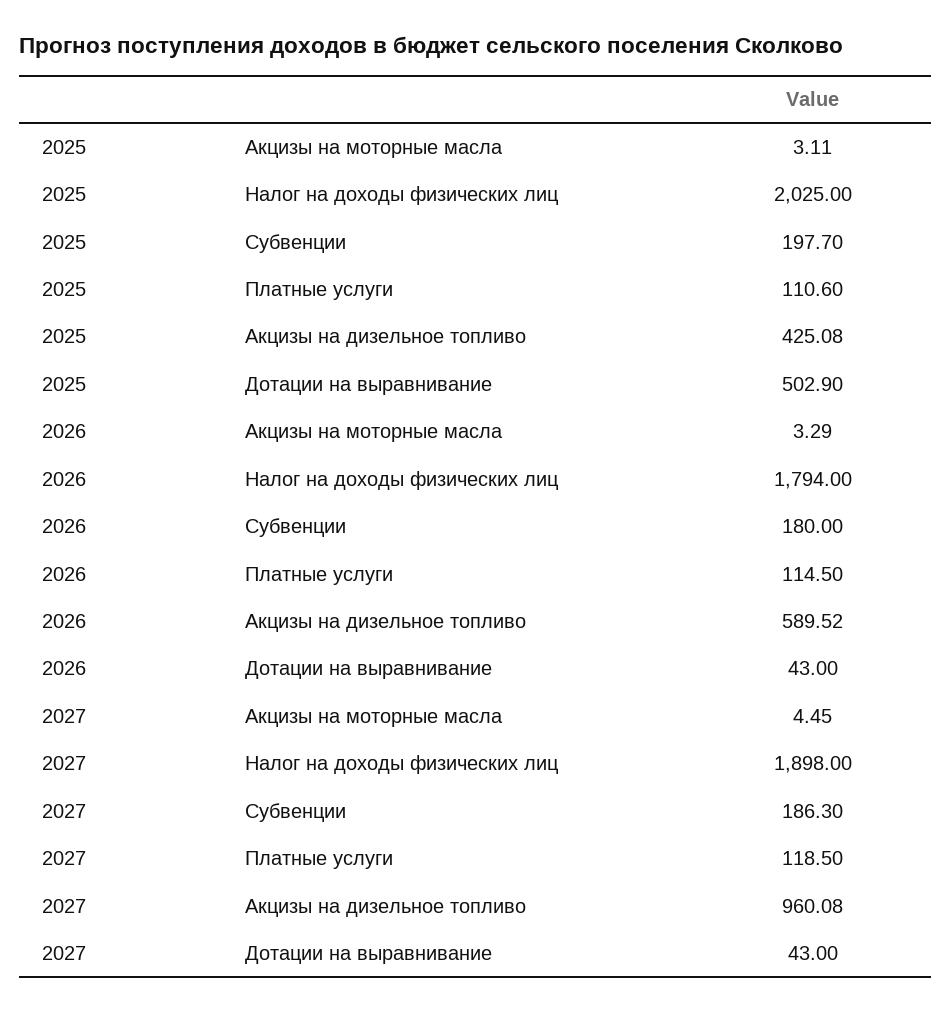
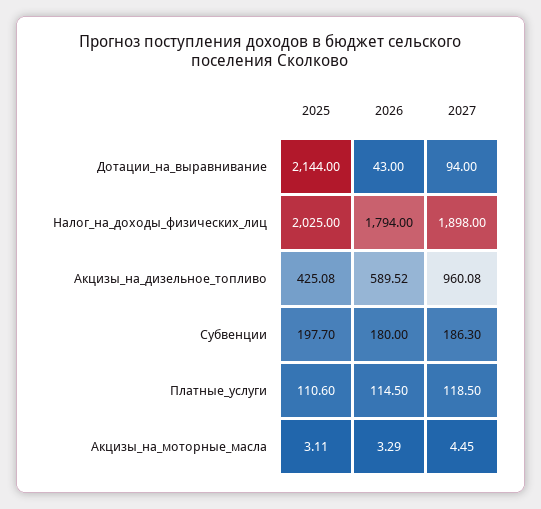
  {
    "2025": {
      "Акцизы на моторные масла": 3.11,
      "Налог на доходы физических лиц": 2025,
      "Субвенции": 197.7,
      "Платные услуги": 110.6,
      "Акцизы на дизельное топливо": 425.08,
-     "Дотации на выравнивание": 502.9
+     "Дотации на выравнивание": 2144
    },
    "2026": {
      "Акцизы на моторные масла": 3.29,
      "Налог на доходы физических лиц": 1794,
      "Субвенции": 180,
      "Платные услуги": 114.5,
      "Акцизы на дизельное топливо": 589.52,
      "Дотации на выравнивание": 43
    },
    "2027": {
      "Акцизы на моторные масла": 4.45,
      "Налог на доходы физических лиц": 1898,
      "Субвенции": 186.3,
      "Платные услуги": 118.5,
      "Акцизы на дизельное топливо": 960.08,
-     "Дотации на выравнивание": 43
+     "Дотации на выравнивание": 94
    }
  }

